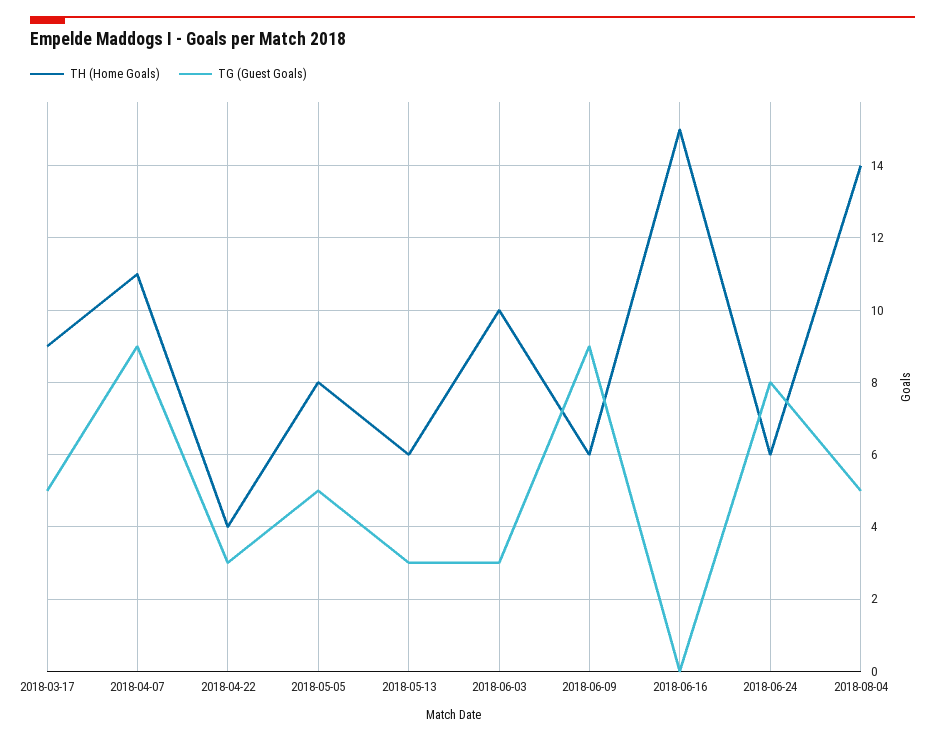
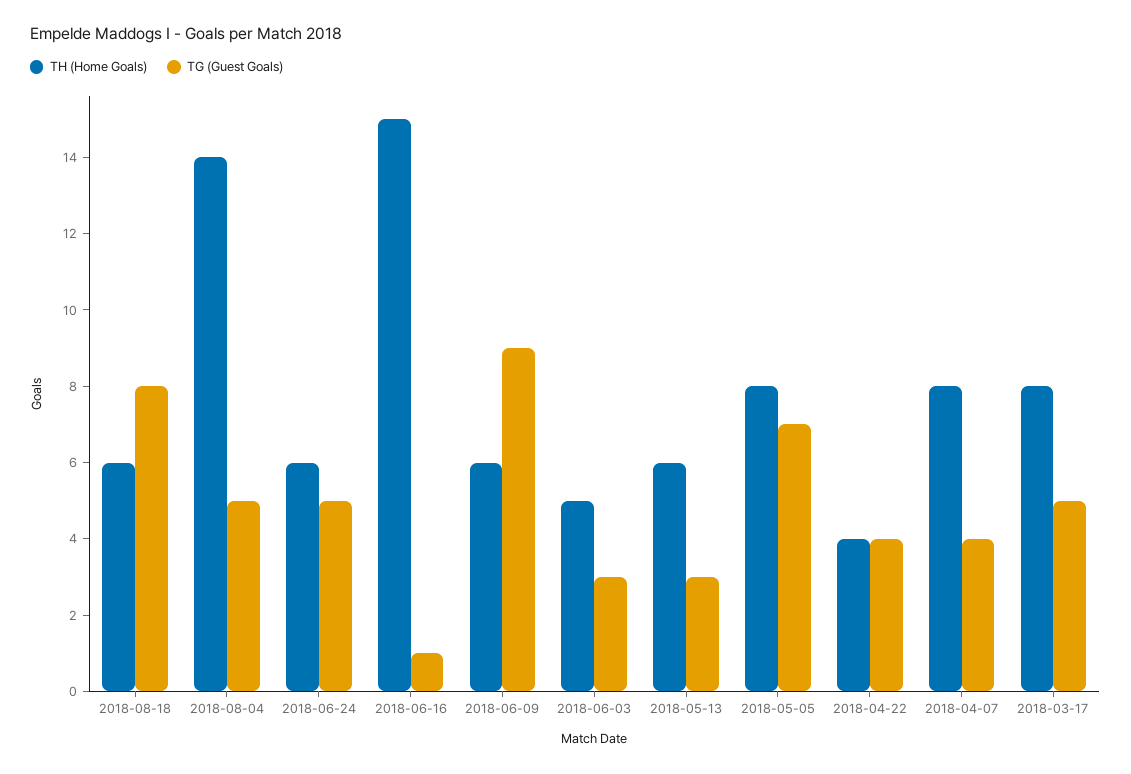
  {
    "TH (Home Goals)": {
-     "2018-03-17": 9,
+     "2018-03-17": 8,
-     "2018-04-07": 11,
+     "2018-04-07": 8,
      "2018-04-22": 4,
      "2018-05-05": 8,
      "2018-05-13": 6,
-     "2018-06-03": 10,
+     "2018-06-03": 5,
      "2018-06-09": 6,
      "2018-06-16": 15,
      "2018-06-24": 6,
-     "2018-08-04": 14
+     "2018-08-04": 14,
+     "2018-08-18": 6
    },
    "TG (Guest Goals)": {
      "2018-03-17": 5,
-     "2018-04-07": 9,
+     "2018-04-07": 4,
-     "2018-04-22": 3,
+     "2018-04-22": 4,
-     "2018-05-05": 5,
+     "2018-05-05": 7,
      "2018-05-13": 3,
      "2018-06-03": 3,
      "2018-06-09": 9,
-     "2018-06-16": 0,
+     "2018-06-16": 1,
-     "2018-06-24": 8,
+     "2018-06-24": 5,
-     "2018-08-04": 5
+     "2018-08-04": 5,
+     "2018-08-18": 8
    }
  }

